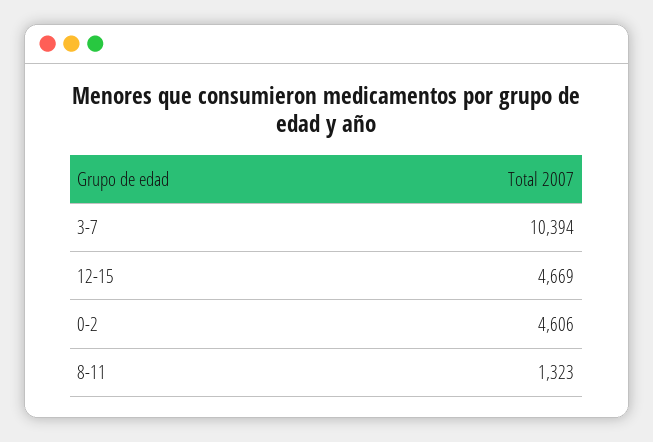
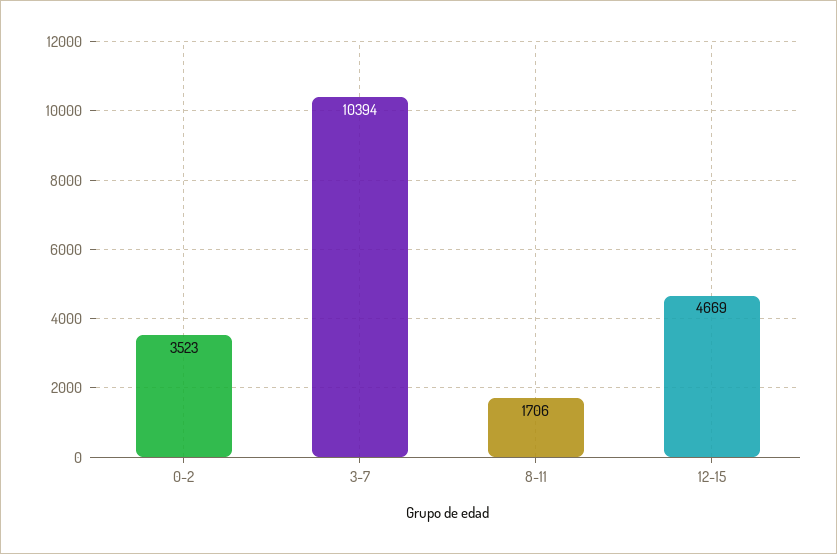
  {
    "3-7": 10394,
    "12-15": 4669,
-   "0-2": 4606,
+   "0-2": 3523,
-   "8-11": 1323
+   "8-11": 1706
  }

